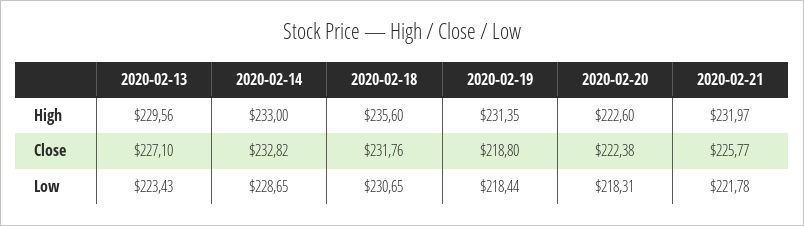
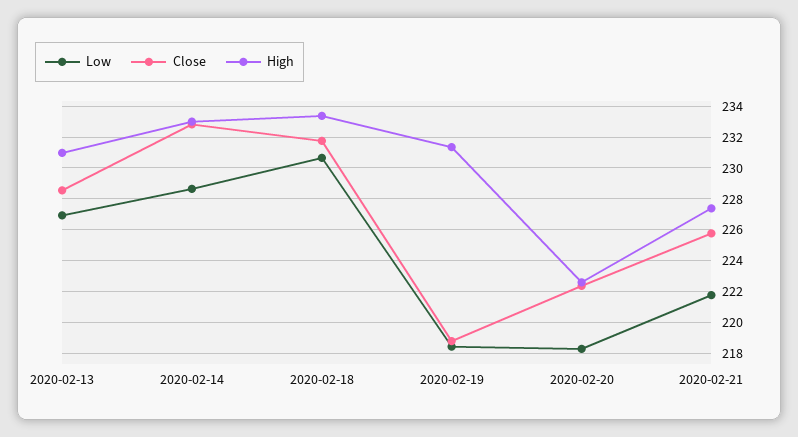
  {
    "High": {
-     "2020-02-13": 229.56,
+     "2020-02-13": 231,
      "2020-02-14": 233,
-     "2020-02-18": 235.6,
+     "2020-02-18": 233.5,
      "2020-02-19": 231.35,
      "2020-02-20": 222.6,
-     "2020-02-21": 231.97
+     "2020-02-21": 227.5
    },
    "Close": {
-     "2020-02-13": 227.1,
+     "2020-02-13": 228.5,
      "2020-02-14": 232.82,
      "2020-02-18": 231.76,
      "2020-02-19": 218.8,
      "2020-02-20": 222.38,
      "2020-02-21": 225.77
    },
    "Low": {
-     "2020-02-13": 223.43,
+     "2020-02-13": 227,
      "2020-02-14": 228.65,
      "2020-02-18": 230.65,
      "2020-02-19": 218.44,
      "2020-02-20": 218.31,
      "2020-02-21": 221.78
    }
  }

